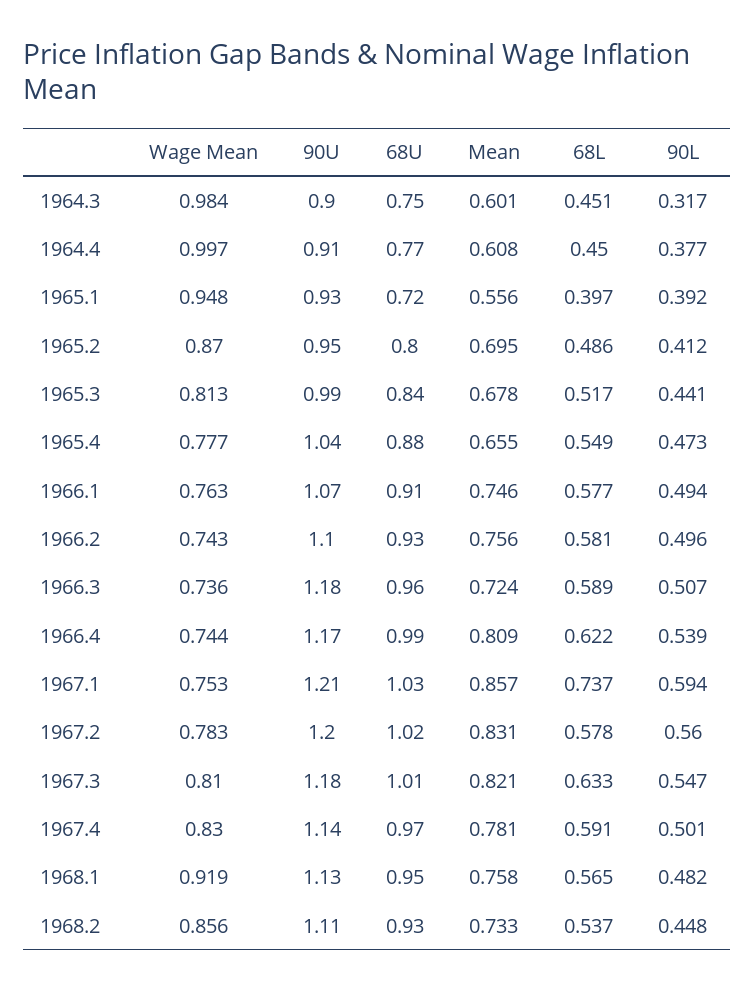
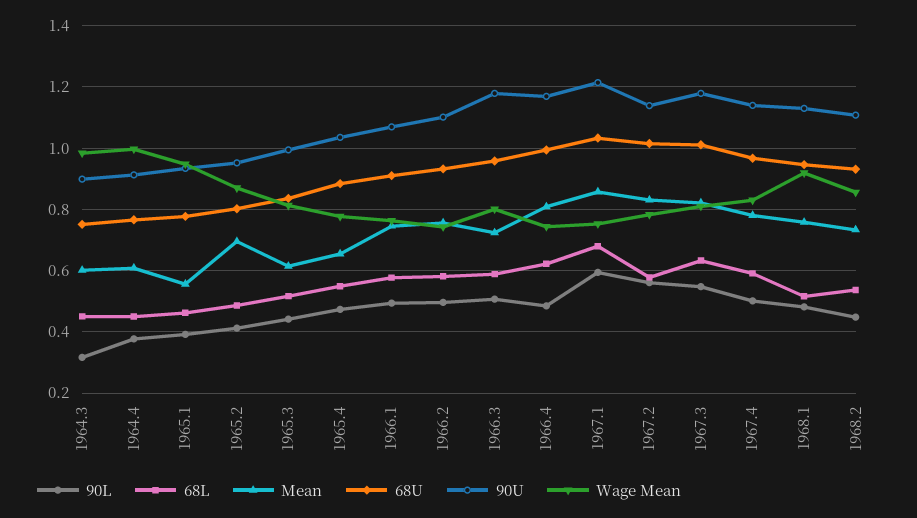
  {
    "Wage Mean": {
      "1964.3": 0.984,
      "1964.4": 0.997,
      "1965.1": 0.948,
      "1965.2": 0.87,
      "1965.3": 0.813,
      "1965.4": 0.777,
      "1966.1": 0.763,
      "1966.2": 0.743,
-     "1966.3": 0.736,
+     "1966.3": 0.8,
      "1966.4": 0.744,
      "1967.1": 0.753,
      "1967.2": 0.783,
      "1967.3": 0.81,
      "1967.4": 0.83,
      "1968.1": 0.919,
      "1968.2": 0.856
    },
    "90U": {
      "1964.3": 0.9,
      "1964.4": 0.91,
      "1965.1": 0.93,
      "1965.2": 0.95,
      "1965.3": 0.99,
      "1965.4": 1.04,
      "1966.1": 1.07,
      "1966.2": 1.1,
      "1966.3": 1.18,
      "1966.4": 1.17,
      "1967.1": 1.21,
-     "1967.2": 1.2,
+     "1967.2": 1.14,
      "1967.3": 1.18,
      "1967.4": 1.14,
      "1968.1": 1.13,
      "1968.2": 1.11
    },
    "68U": {
      "1964.3": 0.75,
      "1964.4": 0.77,
-     "1965.1": 0.72,
+     "1965.1": 0.78,
      "1965.2": 0.8,
      "1965.3": 0.84,
      "1965.4": 0.88,
      "1966.1": 0.91,
      "1966.2": 0.93,
      "1966.3": 0.96,
      "1966.4": 0.99,
      "1967.1": 1.03,
      "1967.2": 1.02,
      "1967.3": 1.01,
      "1967.4": 0.97,
      "1968.1": 0.95,
      "1968.2": 0.93
    },
    "Mean": {
      "1964.3": 0.601,
      "1964.4": 0.608,
      "1965.1": 0.556,
      "1965.2": 0.695,
-     "1965.3": 0.678,
+     "1965.3": 0.62,
      "1965.4": 0.655,
      "1966.1": 0.746,
      "1966.2": 0.756,
      "1966.3": 0.724,
      "1966.4": 0.809,
      "1967.1": 0.857,
      "1967.2": 0.831,
      "1967.3": 0.821,
      "1967.4": 0.781,
      "1968.1": 0.758,
      "1968.2": 0.733
    },
    "68L": {
      "1964.3": 0.451,
      "1964.4": 0.45,
-     "1965.1": 0.397,
+     "1965.1": 0.46,
      "1965.2": 0.486,
      "1965.3": 0.517,
      "1965.4": 0.549,
      "1966.1": 0.577,
      "1966.2": 0.581,
      "1966.3": 0.589,
      "1966.4": 0.622,
-     "1967.1": 0.737,
+     "1967.1": 0.68,
      "1967.2": 0.578,
      "1967.3": 0.633,
      "1967.4": 0.591,
-     "1968.1": 0.565,
+     "1968.1": 0.52,
      "1968.2": 0.537
    },
    "90L": {
      "1964.3": 0.317,
      "1964.4": 0.377,
      "1965.1": 0.392,
      "1965.2": 0.412,
      "1965.3": 0.441,
      "1965.4": 0.473,
      "1966.1": 0.494,
      "1966.2": 0.496,
      "1966.3": 0.507,
-     "1966.4": 0.539,
+     "1966.4": 0.48,
      "1967.1": 0.594,
      "1967.2": 0.56,
      "1967.3": 0.547,
      "1967.4": 0.501,
      "1968.1": 0.482,
      "1968.2": 0.448
    }
  }

